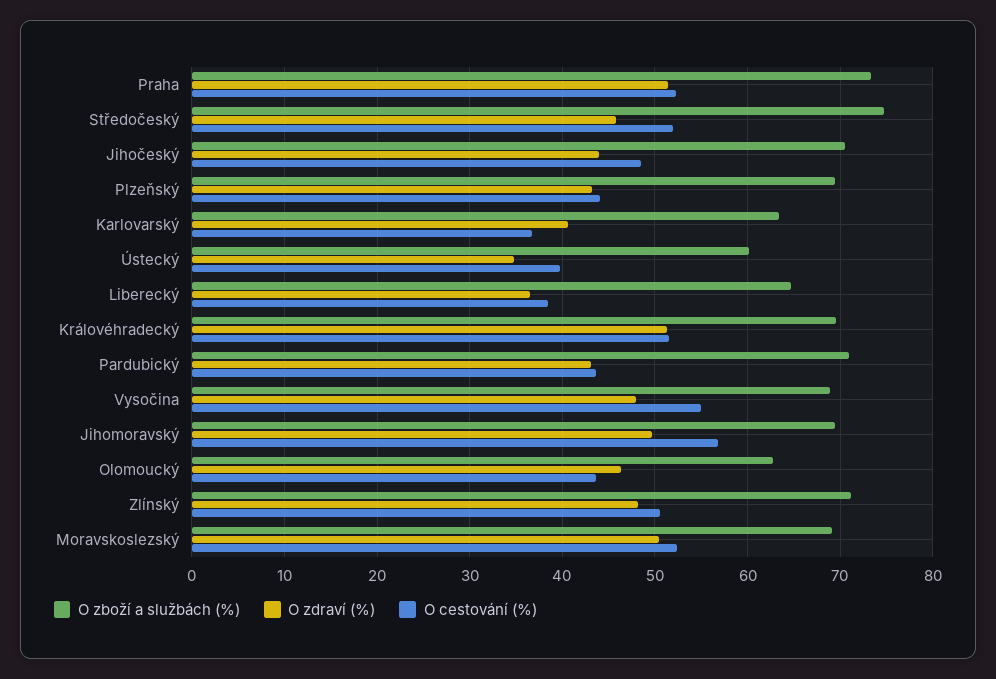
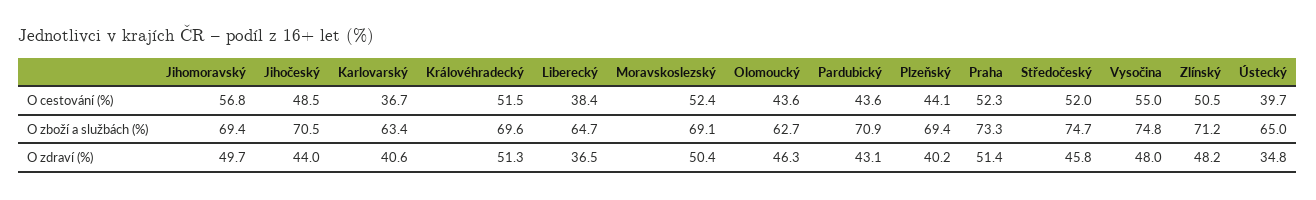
  {
    "O zboží a službách (%)": {
      "Praha": 73.3,
      "Středočeský": 74.7,
      "Jihočeský": 70.5,
      "Plzeňský": 69.4,
      "Karlovarský": 63.4,
-     "Ústecký": 60,
+     "Ústecký": 65,
      "Liberecký": 64.7,
      "Královéhradecký": 69.6,
      "Pardubický": 70.9,
-     "Vysočina": 69,
+     "Vysočina": 74.8,
      "Jihomoravský": 69.4,
      "Olomoucký": 62.7,
      "Zlínský": 71.2,
      "Moravskoslezský": 69.1
    },
    "O zdraví (%)": {
      "Praha": 51.4,
      "Středočeský": 45.8,
      "Jihočeský": 44,
-     "Plzeňský": 43,
+     "Plzeňský": 40.2,
      "Karlovarský": 40.6,
      "Ústecký": 34.8,
      "Liberecký": 36.5,
      "Královéhradecký": 51.3,
      "Pardubický": 43.1,
      "Vysočina": 48,
      "Jihomoravský": 49.7,
      "Olomoucký": 46.3,
      "Zlínský": 48.2,
      "Moravskoslezský": 50.4
    },
    "O cestování (%)": {
      "Praha": 52.3,
      "Středočeský": 52,
      "Jihočeský": 48.5,
      "Plzeňský": 44.1,
      "Karlovarský": 36.7,
      "Ústecký": 39.7,
      "Liberecký": 38.4,
      "Královéhradecký": 51.5,
      "Pardubický": 43.6,
      "Vysočina": 55,
      "Jihomoravský": 56.8,
      "Olomoucký": 43.6,
      "Zlínský": 50.5,
      "Moravskoslezský": 52.4
    }
  }

